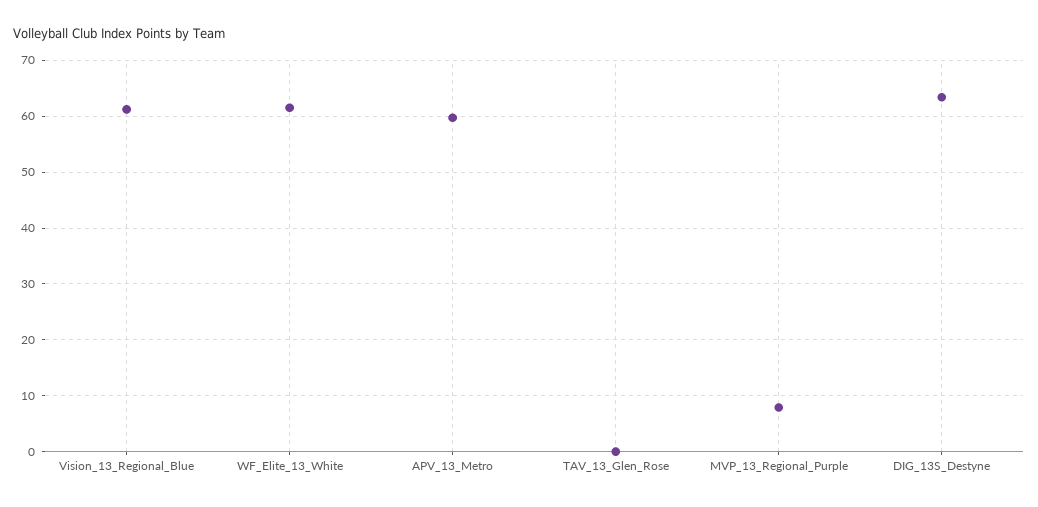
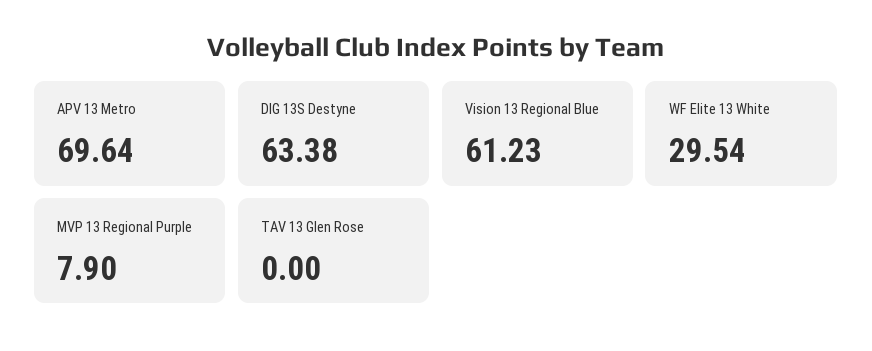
  {
    "Vision_13_Regional_Blue": 61.23,
-   "WF_Elite_13_White": 62,
+   "WF_Elite_13_White": 29.54,
-   "APV_13_Metro": 60,
+   "APV_13_Metro": 69.64,
    "TAV_13_Glen_Rose": 0,
    "MVP_13_Regional_Purple": 7.9,
    "DIG_13S_Destyne": 63.38
  }

